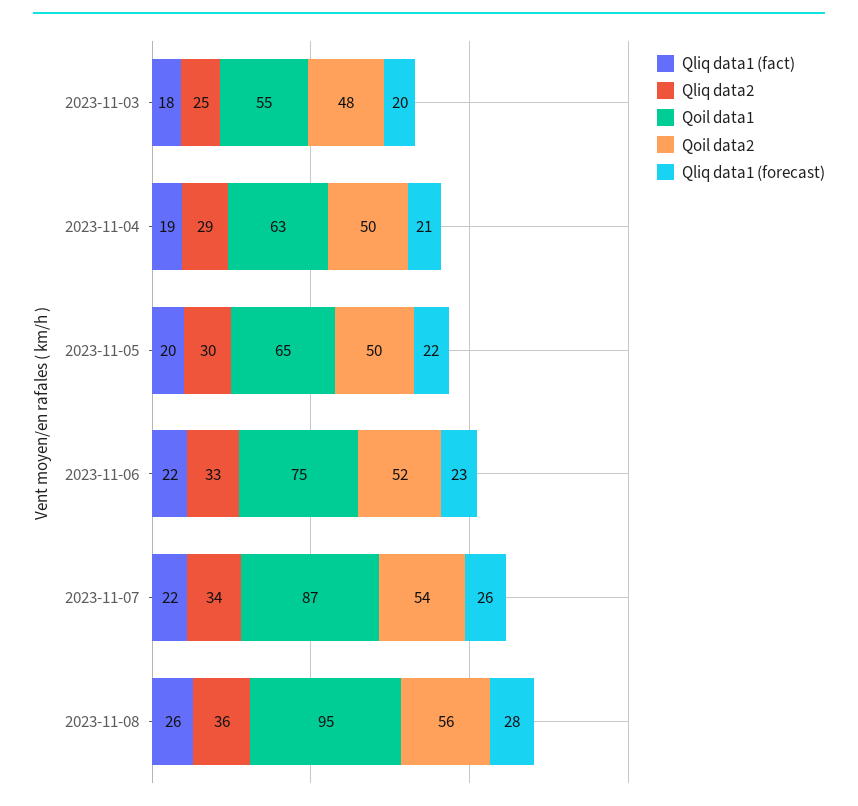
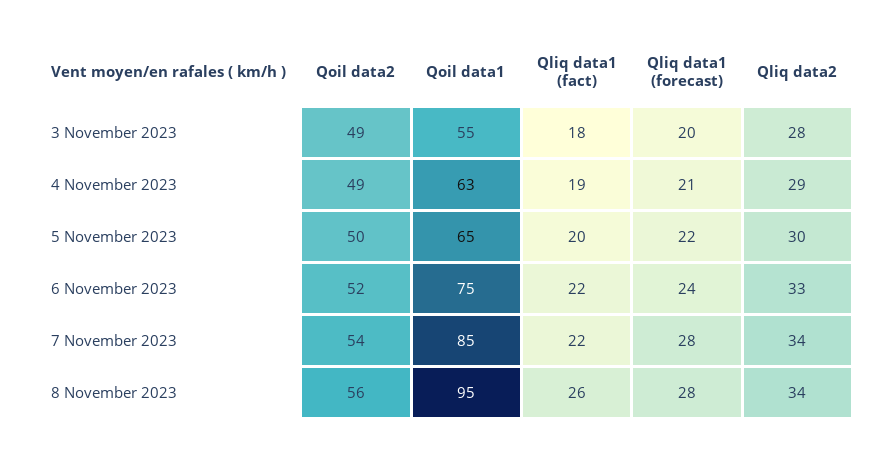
  {
    "Qliq data1 (fact)": {
      "2023-11-03": 18,
      "2023-11-04": 19,
      "2023-11-05": 20,
      "2023-11-06": 22,
      "2023-11-07": 22,
      "2023-11-08": 26
    },
    "Qliq data2": {
-     "2023-11-03": 25,
+     "2023-11-03": 28,
      "2023-11-04": 29,
      "2023-11-05": 30,
      "2023-11-06": 33,
      "2023-11-07": 34,
-     "2023-11-08": 36
+     "2023-11-08": 34
    },
    "Qoil data1": {
      "2023-11-03": 55,
      "2023-11-04": 63,
      "2023-11-05": 65,
      "2023-11-06": 75,
-     "2023-11-07": 87,
+     "2023-11-07": 85,
      "2023-11-08": 95
    },
    "Qoil data2": {
-     "2023-11-03": 48,
+     "2023-11-03": 49,
-     "2023-11-04": 50,
+     "2023-11-04": 49,
      "2023-11-05": 50,
      "2023-11-06": 52,
      "2023-11-07": 54,
      "2023-11-08": 56
    },
    "Qliq data1 (forecast)": {
      "2023-11-03": 20,
      "2023-11-04": 21,
      "2023-11-05": 22,
-     "2023-11-06": 23,
+     "2023-11-06": 24,
-     "2023-11-07": 26,
+     "2023-11-07": 28,
      "2023-11-08": 28
    }
  }

